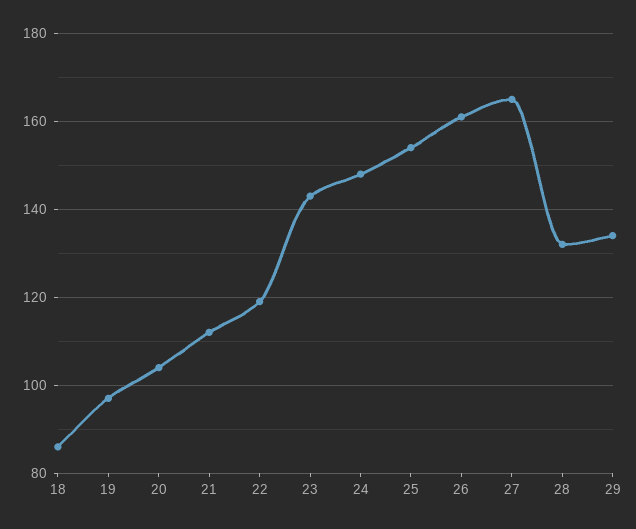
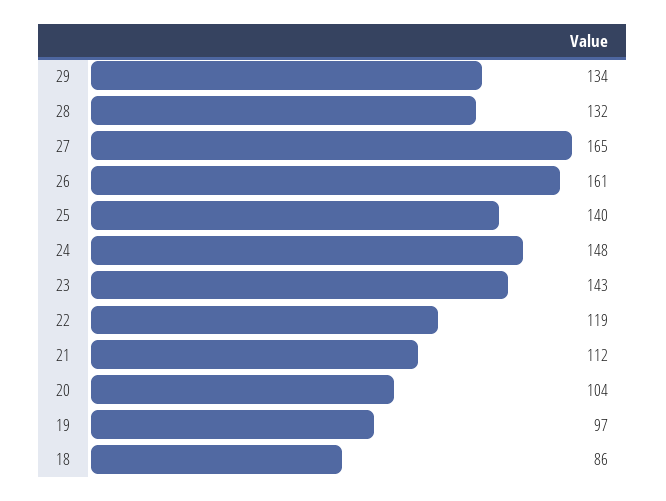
  {
    "18": 86,
    "19": 97,
    "20": 104,
    "21": 112,
    "22": 119,
    "23": 143,
    "24": 148,
-   "25": 155,
+   "25": 140,
    "26": 161,
    "27": 165,
    "28": 132,
    "29": 134
  }

